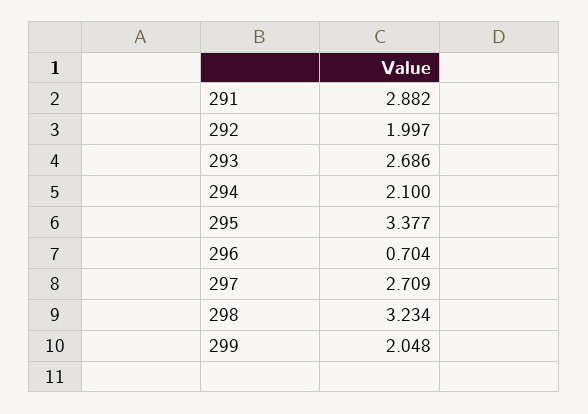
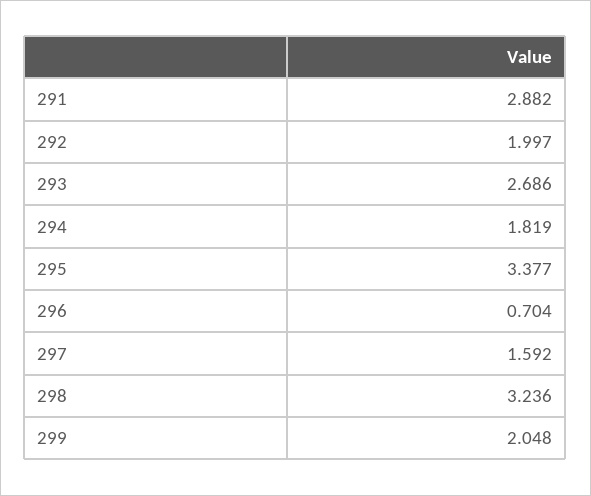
  {
    "291": 2.882,
    "292": 1.997,
    "293": 2.686,
-   "294": 2.1,
+   "294": 1.819,
    "295": 3.377,
    "296": 0.704,
-   "297": 2.709,
+   "297": 1.592,
-   "298": 3.234,
+   "298": 3.236,
    "299": 2.048
  }

